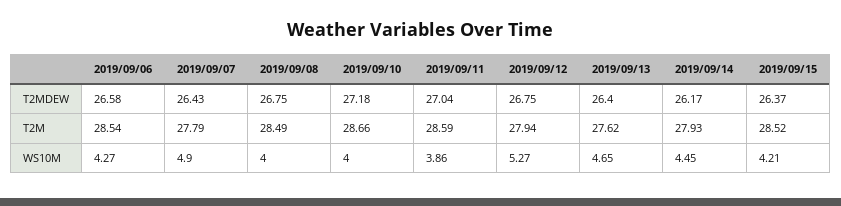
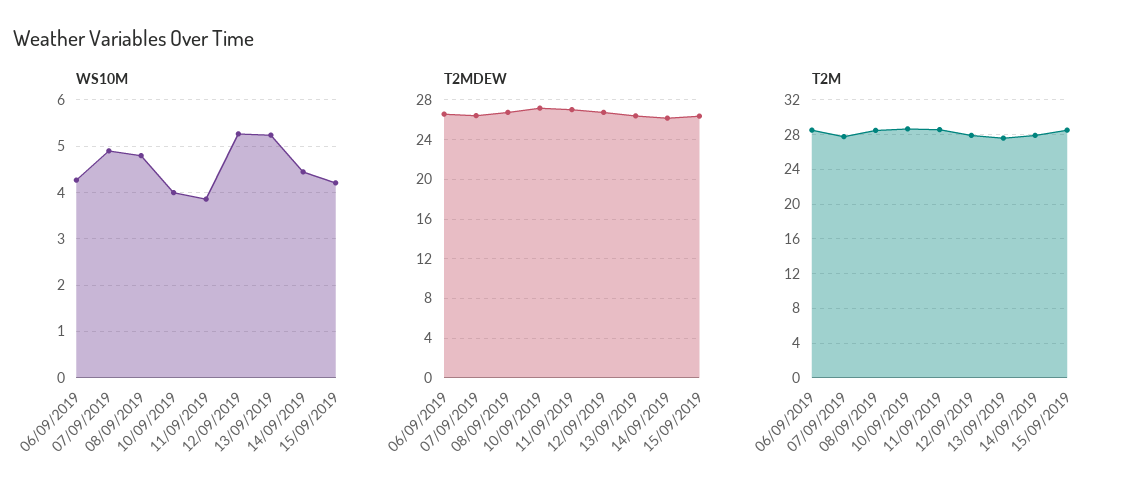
  {
    "T2MDEW": {
      "2019/09/06": 26.58,
      "2019/09/07": 26.43,
      "2019/09/08": 26.75,
      "2019/09/10": 27.18,
      "2019/09/11": 27.04,
      "2019/09/12": 26.75,
      "2019/09/13": 26.4,
      "2019/09/14": 26.17,
      "2019/09/15": 26.37
    },
    "T2M": {
      "2019/09/06": 28.54,
      "2019/09/07": 27.79,
      "2019/09/08": 28.49,
      "2019/09/10": 28.66,
      "2019/09/11": 28.59,
      "2019/09/12": 27.94,
      "2019/09/13": 27.62,
      "2019/09/14": 27.93,
      "2019/09/15": 28.52
    },
    "WS10M": {
      "2019/09/06": 4.27,
      "2019/09/07": 4.9,
-     "2019/09/08": 4,
+     "2019/09/08": 4.8,
      "2019/09/10": 4,
      "2019/09/11": 3.86,
      "2019/09/12": 5.27,
-     "2019/09/13": 4.65,
+     "2019/09/13": 5.2,
      "2019/09/14": 4.45,
      "2019/09/15": 4.21
    }
  }

